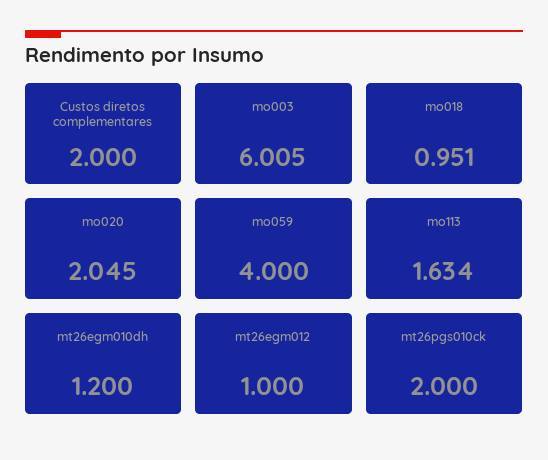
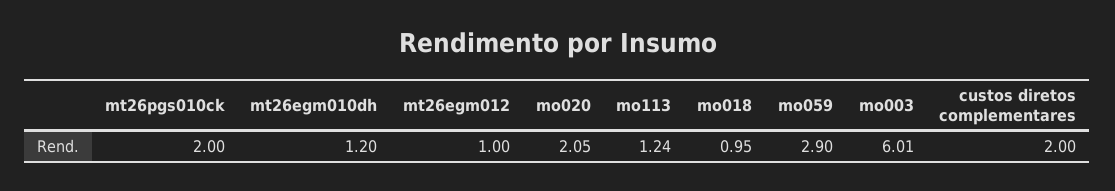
  {
    "Custos diretos complementares": 2,
    "mo003": 6.005,
    "mo018": 0.951,
    "mo020": 2.045,
-   "mo059": 4,
+   "mo059": 2.9,
-   "mo113": 1.634,
+   "mo113": 1.24,
    "mt26egm010dh": 1.2,
    "mt26egm012": 1,
    "mt26pgs010ck": 2
  }

